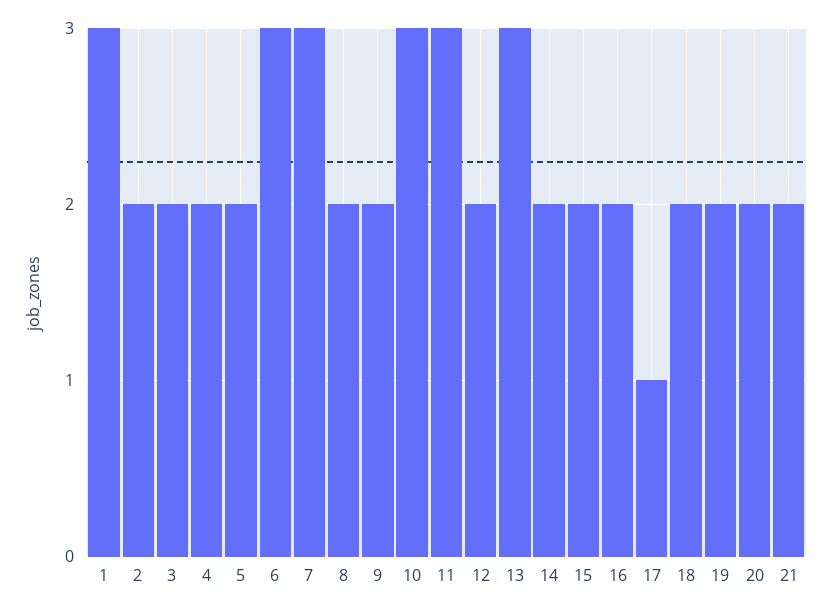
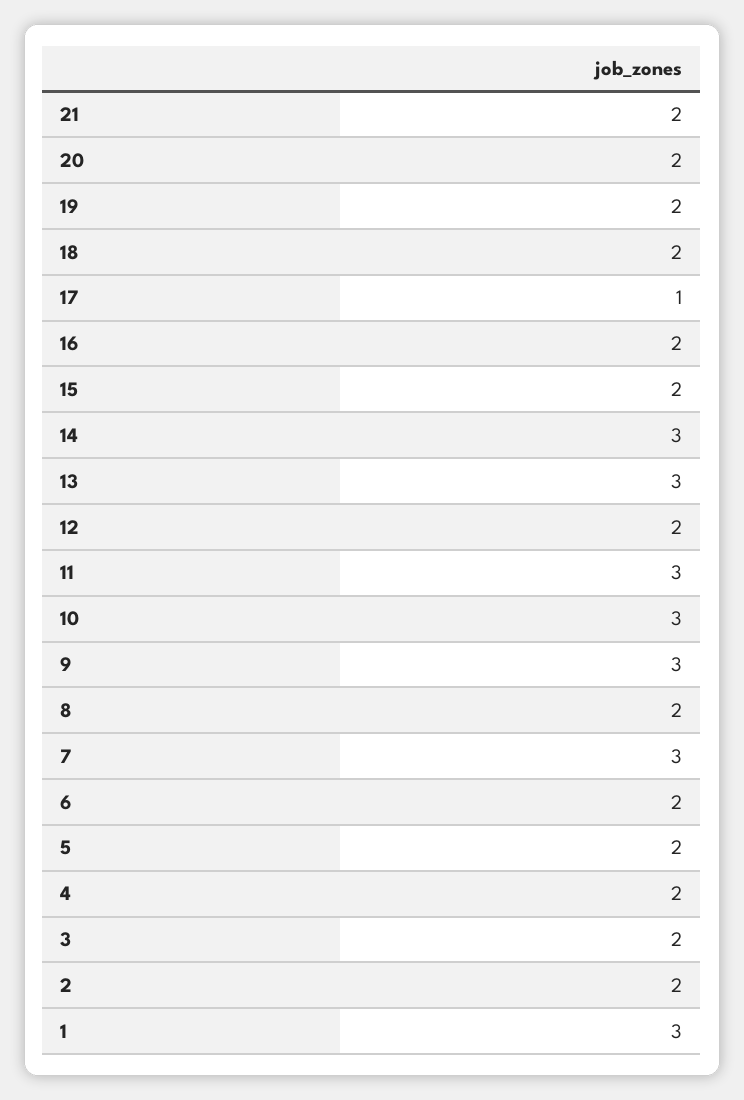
  {
    "1": 3,
    "2": 2,
    "3": 2,
    "4": 2,
    "5": 2,
-   "6": 3,
+   "6": 2,
    "7": 3,
    "8": 2,
-   "9": 2,
+   "9": 3,
    "10": 3,
    "11": 3,
    "12": 2,
    "13": 3,
-   "14": 2,
+   "14": 3,
    "15": 2,
    "16": 2,
    "17": 1,
    "18": 2,
    "19": 2,
    "20": 2,
    "21": 2
  }

